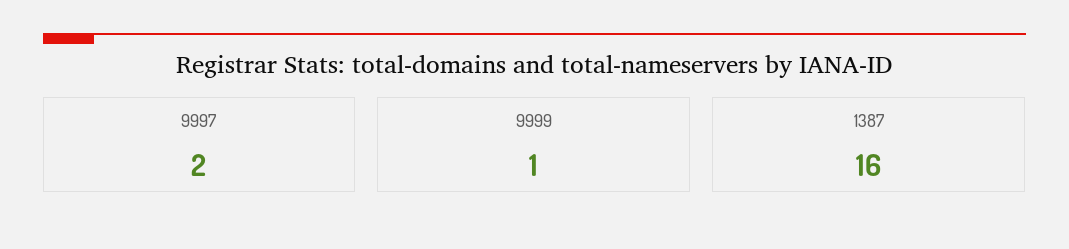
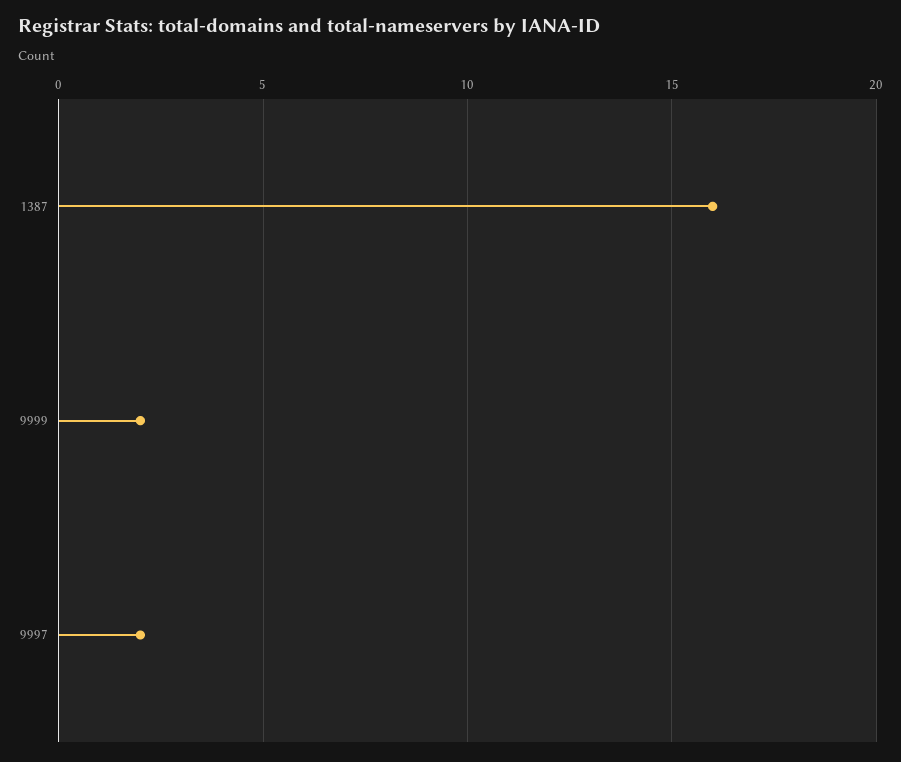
  {
    "9997": 2,
-   "9999": 1,
+   "9999": 2,
    "1387": 16
  }

